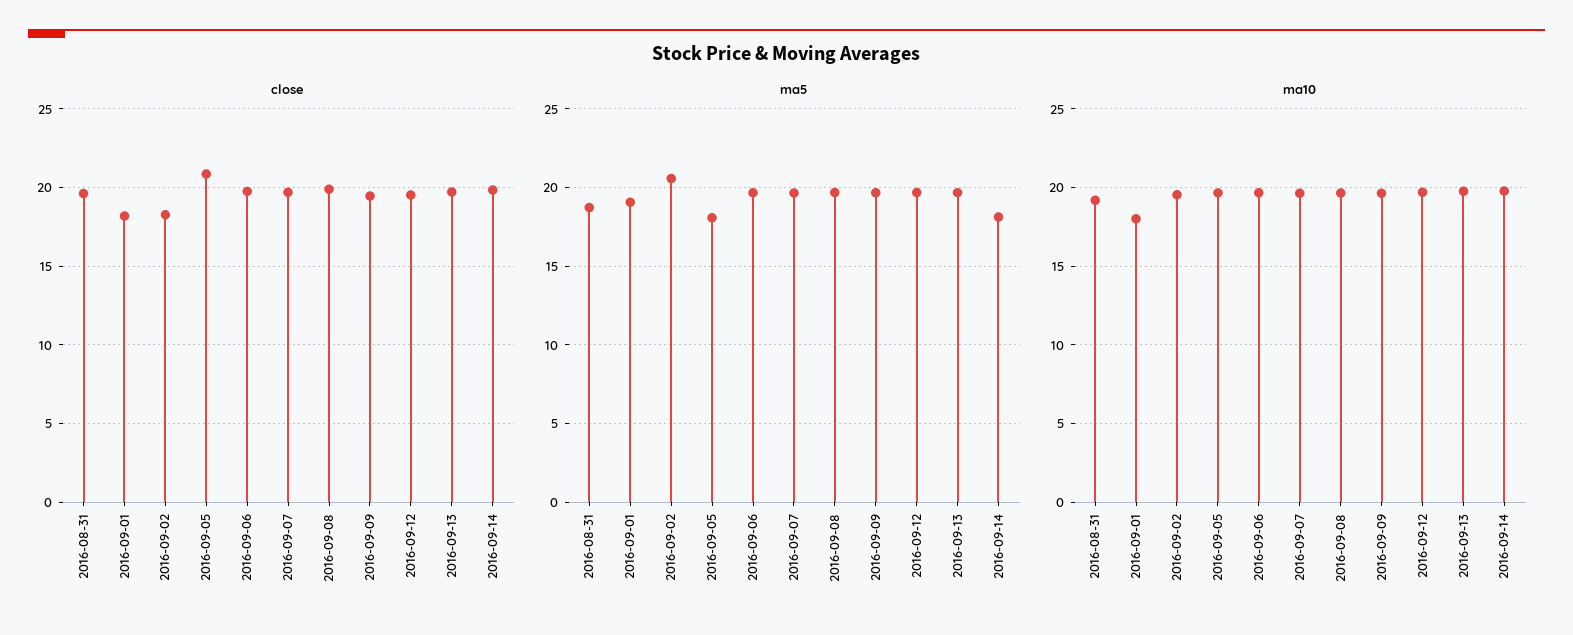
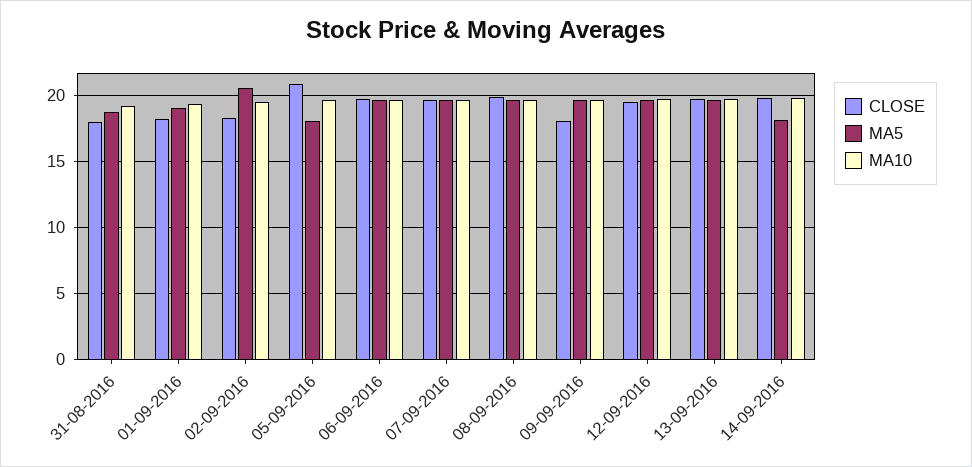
  {
    "close": {
-     "2016-08-31": 19.5,
+     "2016-08-31": 18,
      "2016-09-01": 18,
      "2016-09-02": 18.5,
      "2016-09-05": 21,
      "2016-09-06": 20,
      "2016-09-07": 19.5,
      "2016-09-08": 20,
-     "2016-09-09": 19.5,
+     "2016-09-09": 18,
      "2016-09-12": 19.5,
      "2016-09-13": 19.5,
      "2016-09-14": 20
    },
    "ma5": {
      "2016-08-31": 18.5,
      "2016-09-01": 19,
      "2016-09-02": 20.5,
      "2016-09-05": 18,
      "2016-09-06": 19.5,
      "2016-09-07": 19.5,
      "2016-09-08": 19.5,
      "2016-09-09": 19.5,
      "2016-09-12": 19.5,
      "2016-09-13": 19.5,
      "2016-09-14": 18
    },
    "ma10": {
      "2016-08-31": 19,
-     "2016-09-01": 18,
+     "2016-09-01": 19.5,
      "2016-09-02": 19.5,
      "2016-09-05": 19.5,
      "2016-09-06": 19.5,
      "2016-09-07": 19.5,
      "2016-09-08": 19.5,
      "2016-09-09": 19.5,
      "2016-09-12": 19.5,
      "2016-09-13": 20,
      "2016-09-14": 20
    }
  }

